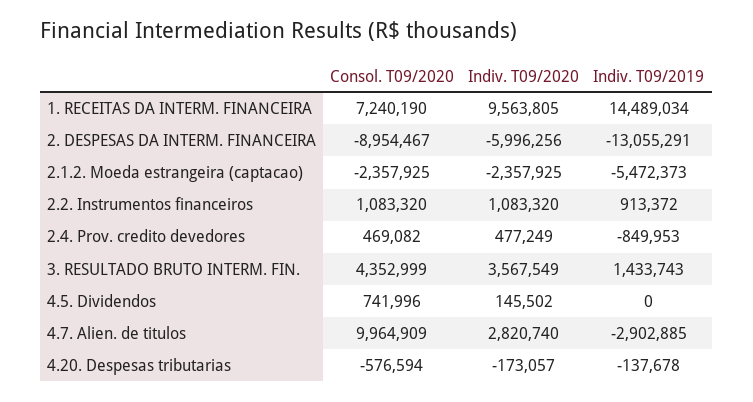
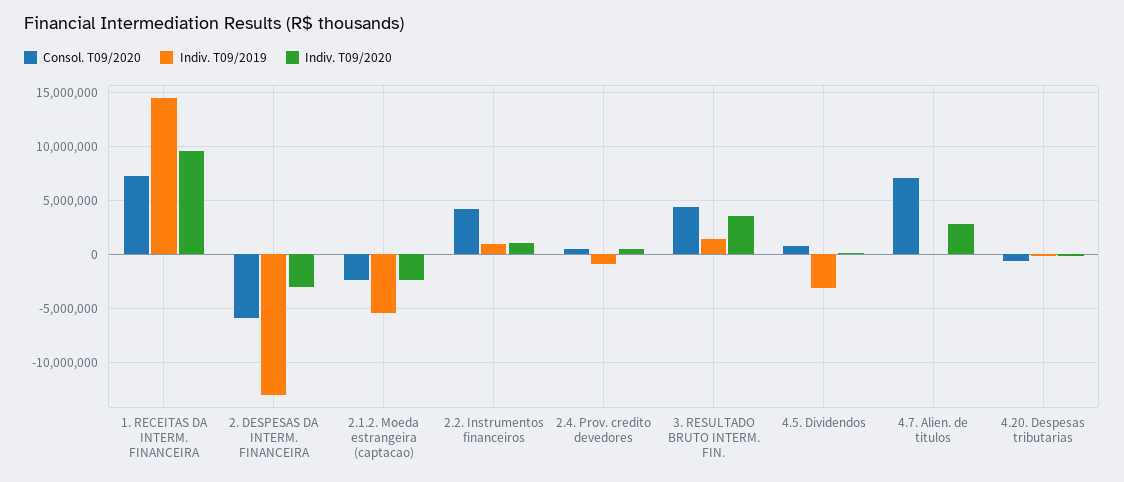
  {
    "Consol. T09/2020": {
      "1. RECEITAS DA INTERM. FINANCEIRA": 7240190,
-     "2. DESPESAS DA INTERM. FINANCEIRA": -8954467,
+     "2. DESPESAS DA INTERM. FINANCEIRA": -6000000,
      "2.1.2. Moeda estrangeira (captacao)": -2357925,
-     "2.2. Instrumentos financeiros": 1083320,
+     "2.2. Instrumentos financeiros": 4000000,
      "2.4. Prov. credito devedores": 469082,
      "3. RESULTADO BRUTO INTERM. FIN.": 4352999,
      "4.5. Dividendos": 741996,
-     "4.7. Alien. de titulos": 9964909,
+     "4.7. Alien. de titulos": 7000000,
      "4.20. Despesas tributarias": -576594
    },
    "Indiv. T09/2020": {
      "1. RECEITAS DA INTERM. FINANCEIRA": 9563805,
-     "2. DESPESAS DA INTERM. FINANCEIRA": -5996256,
+     "2. DESPESAS DA INTERM. FINANCEIRA": -3000000,
      "2.1.2. Moeda estrangeira (captacao)": -2357925,
      "2.2. Instrumentos financeiros": 1083320,
      "2.4. Prov. credito devedores": 477249,
      "3. RESULTADO BRUTO INTERM. FIN.": 3567549,
      "4.5. Dividendos": 145502,
      "4.7. Alien. de titulos": 2820740,
      "4.20. Despesas tributarias": -173057
    },
    "Indiv. T09/2019": {
      "1. RECEITAS DA INTERM. FINANCEIRA": 14489034,
      "2. DESPESAS DA INTERM. FINANCEIRA": -13055291,
      "2.1.2. Moeda estrangeira (captacao)": -5472373,
      "2.2. Instrumentos financeiros": 913372,
      "2.4. Prov. credito devedores": -849953,
      "3. RESULTADO BRUTO INTERM. FIN.": 1433743,
-     "4.5. Dividendos": 0,
+     "4.5. Dividendos": -3000000,
-     "4.7. Alien. de titulos": -2902885,
+     "4.7. Alien. de titulos": 0,
      "4.20. Despesas tributarias": -137678
    }
  }

